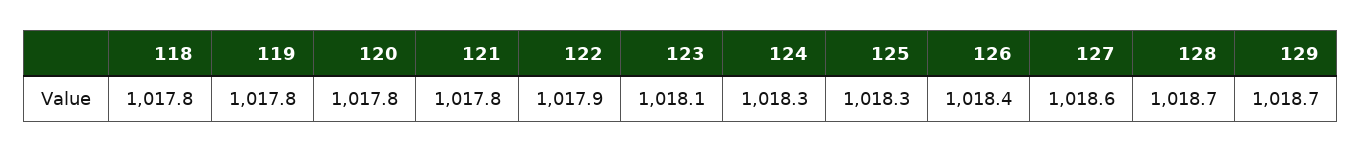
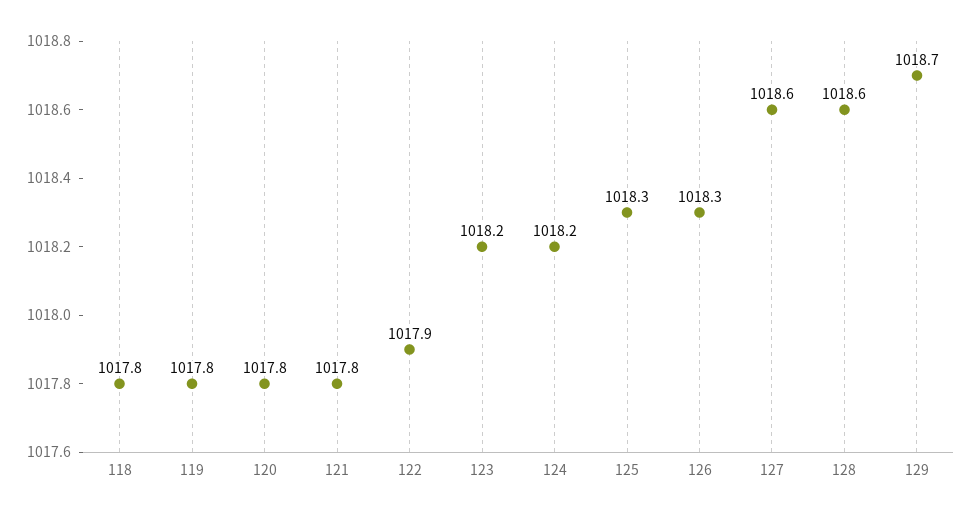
  {
    "118": 1017.8,
    "119": 1017.8,
    "120": 1017.8,
    "121": 1017.8,
    "122": 1017.9,
-   "123": 1018.1,
+   "123": 1018.2,
-   "124": 1018.3,
+   "124": 1018.2,
    "125": 1018.3,
-   "126": 1018.4,
+   "126": 1018.3,
    "127": 1018.6,
-   "128": 1018.7,
+   "128": 1018.6,
    "129": 1018.7
  }

